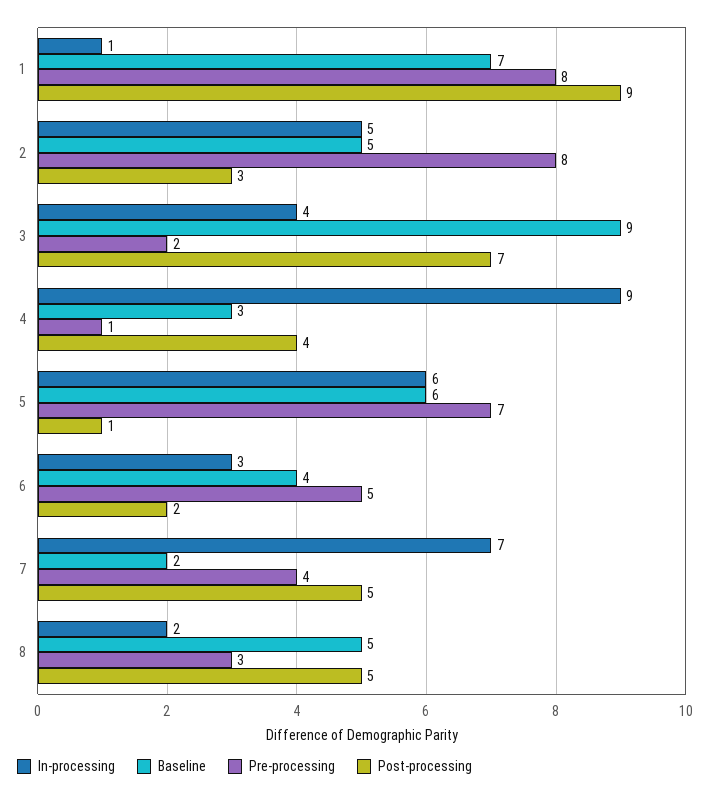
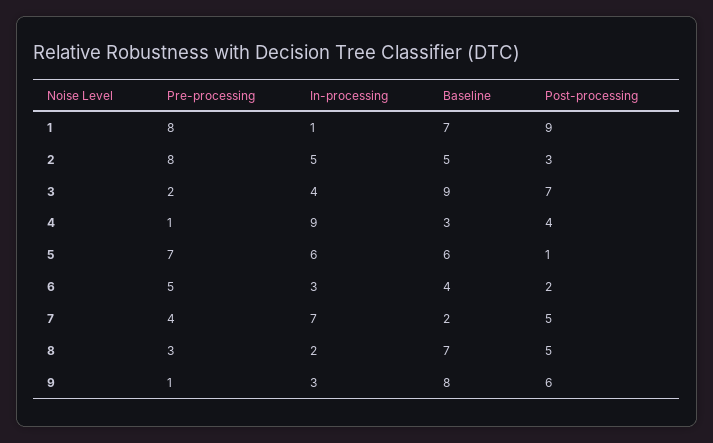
  {
    "In-processing": {
      "1": 1,
      "2": 5,
      "3": 4,
      "4": 9,
      "5": 6,
      "6": 3,
      "7": 7,
-     "8": 2
+     "8": 2,
+     "9": 3
    },
    "Baseline": {
      "1": 7,
      "2": 5,
      "3": 9,
      "4": 3,
      "5": 6,
      "6": 4,
      "7": 2,
-     "8": 5
+     "8": 7,
+     "9": 8
    },
    "Pre-processing": {
      "1": 8,
      "2": 8,
      "3": 2,
      "4": 1,
      "5": 7,
      "6": 5,
      "7": 4,
-     "8": 3
+     "8": 3,
+     "9": 1
    },
    "Post-processing": {
      "1": 9,
      "2": 3,
      "3": 7,
      "4": 4,
      "5": 1,
      "6": 2,
      "7": 5,
-     "8": 5
+     "8": 5,
+     "9": 6
    }
  }

